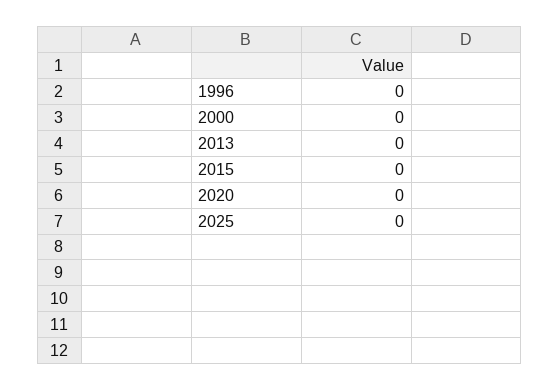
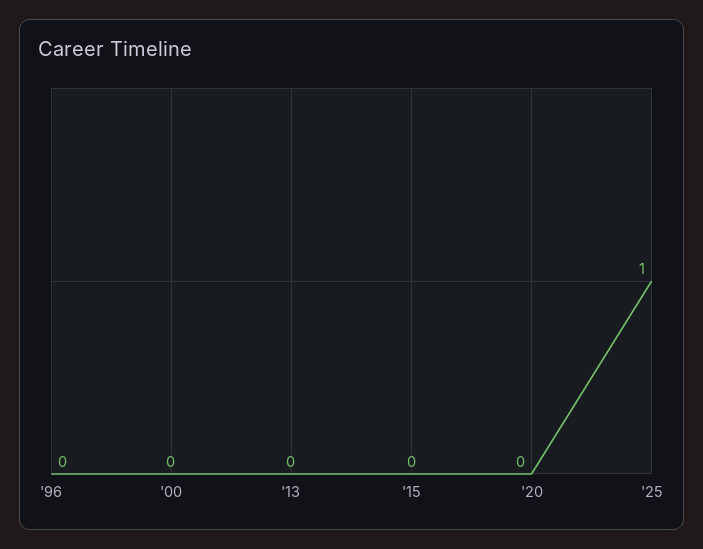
  {
    "1996": 0,
    "2000": 0,
    "2013": 0,
    "2015": 0,
    "2020": 0,
-   "2025": 0
+   "2025": 1
  }

